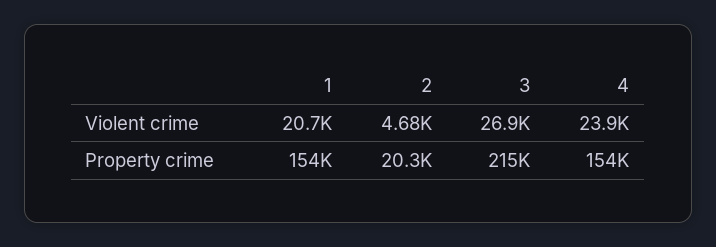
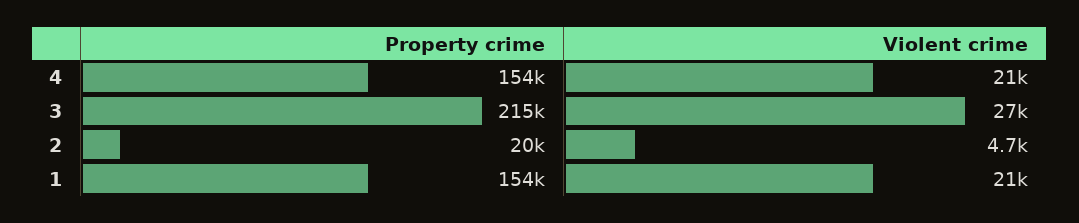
  {
    "1": {
      "Violent crime": 20700,
      "Property crime": 154000
    },
    "2": {
      "Violent crime": 4680,
      "Property crime": 20300
    },
    "3": {
      "Violent crime": 26900,
      "Property crime": 215000
    },
    "4": {
-     "Violent crime": 23900,
+     "Violent crime": 21000,
      "Property crime": 154000
    }
  }

